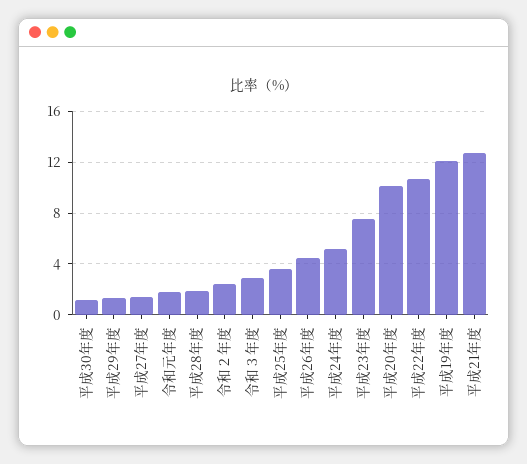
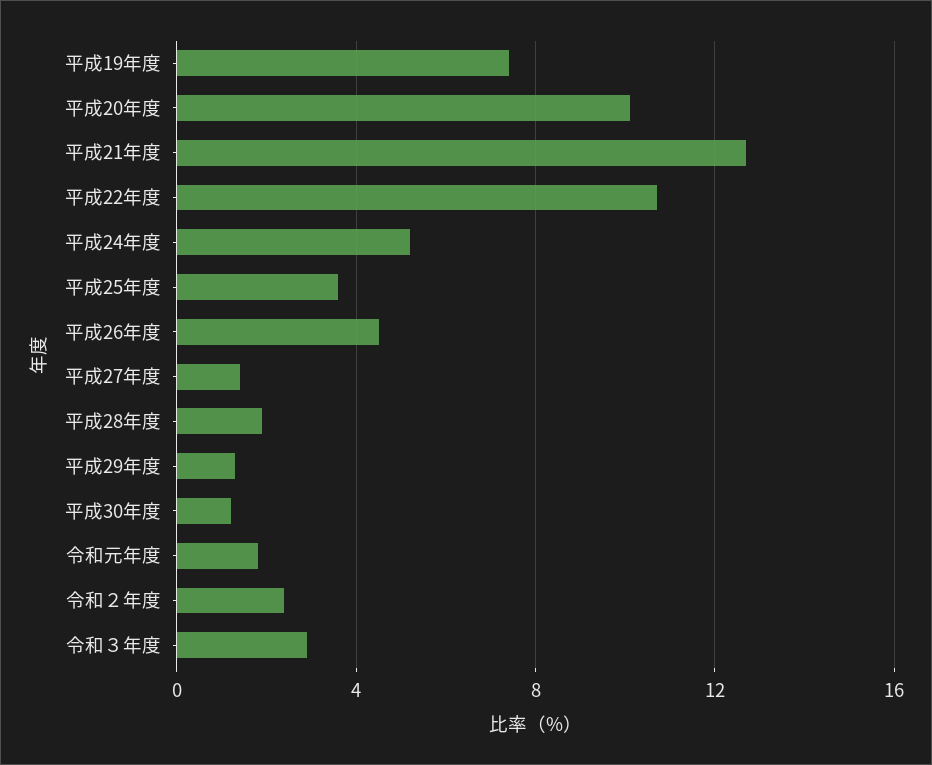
  {
    "平成30年度": 1,
    "平成29年度": 1.5,
    "平成27年度": 1.5,
    "令和元年度": 2,
    "平成28年度": 2,
    "令和２年度": 2.5,
    "令和３年度": 3,
    "平成25年度": 3.5,
    "平成26年度": 4.5,
    "平成24年度": 5,
-   "平成23年度": 7.5,
    "平成20年度": 10,
    "平成22年度": 10.5,
-   "平成19年度": 12,
+   "平成19年度": 7.5,
    "平成21年度": 12.5
  }

